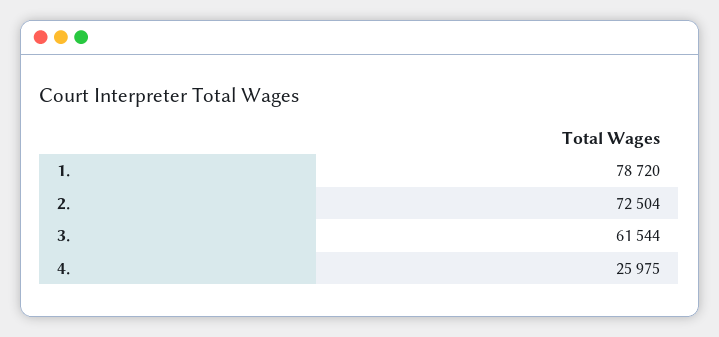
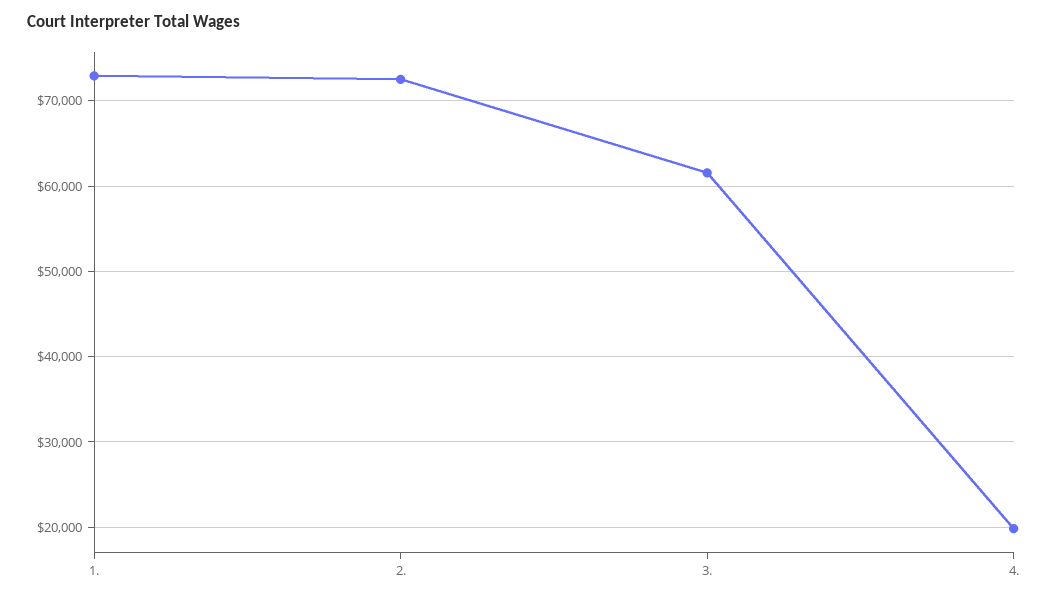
  {
-   "1.": 78720,
+   "1.": 73000,
    "2.": 72504,
    "3.": 61544,
-   "4.": 25975
+   "4.": 20000
  }

